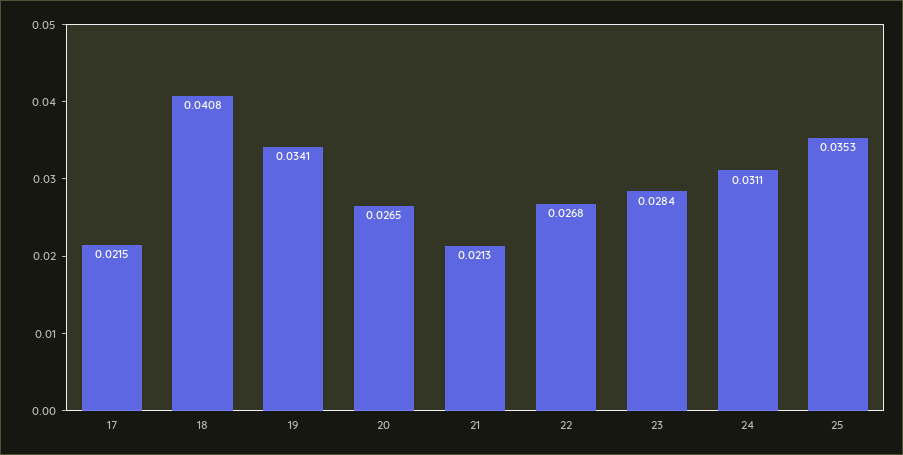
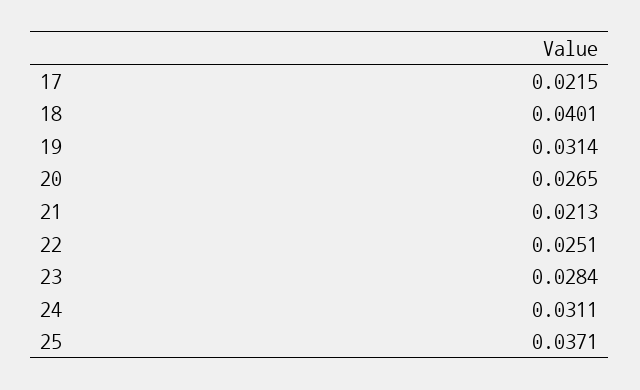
  {
    "17": 0.0215,
-   "18": 0.0408,
+   "18": 0.0401,
-   "19": 0.0341,
+   "19": 0.0314,
    "20": 0.0265,
    "21": 0.0213,
-   "22": 0.0268,
+   "22": 0.0251,
    "23": 0.0284,
    "24": 0.0311,
-   "25": 0.0353
+   "25": 0.0371
  }

